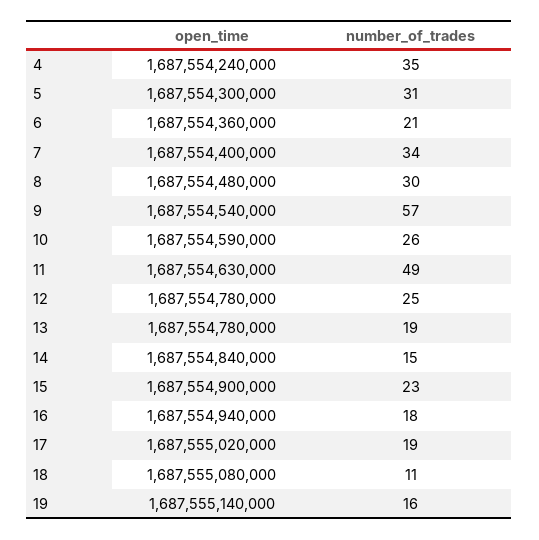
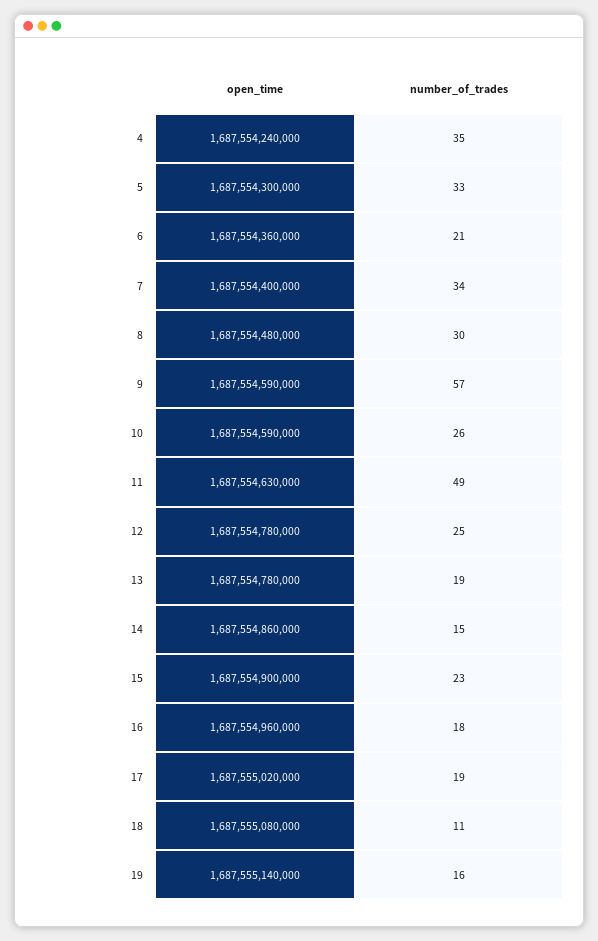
  {
    "open_time": {
      "4": 1687554240000,
      "5": 1687554300000,
      "6": 1687554360000,
      "7": 1687554400000,
      "8": 1687554480000,
-     "9": 1687554540000,
+     "9": 1687554590000,
      "10": 1687554590000,
      "11": 1687554630000,
      "12": 1687554780000,
      "13": 1687554780000,
-     "14": 1687554840000,
+     "14": 1687554860000,
      "15": 1687554900000,
-     "16": 1687554940000,
+     "16": 1687554960000,
      "17": 1687555020000,
      "18": 1687555080000,
      "19": 1687555140000
    },
    "number_of_trades": {
      "4": 35,
-     "5": 31,
+     "5": 33,
      "6": 21,
      "7": 34,
      "8": 30,
      "9": 57,
      "10": 26,
      "11": 49,
      "12": 25,
      "13": 19,
      "14": 15,
      "15": 23,
      "16": 18,
      "17": 19,
      "18": 11,
      "19": 16
    }
  }

